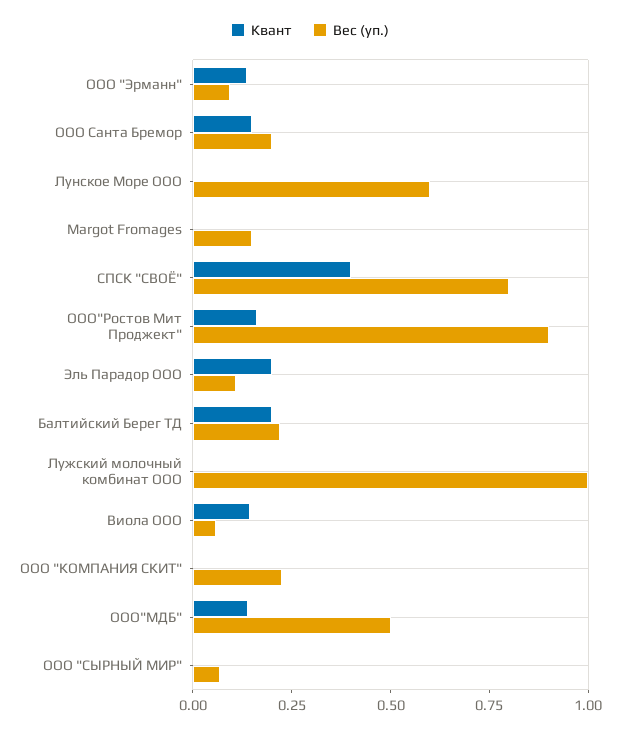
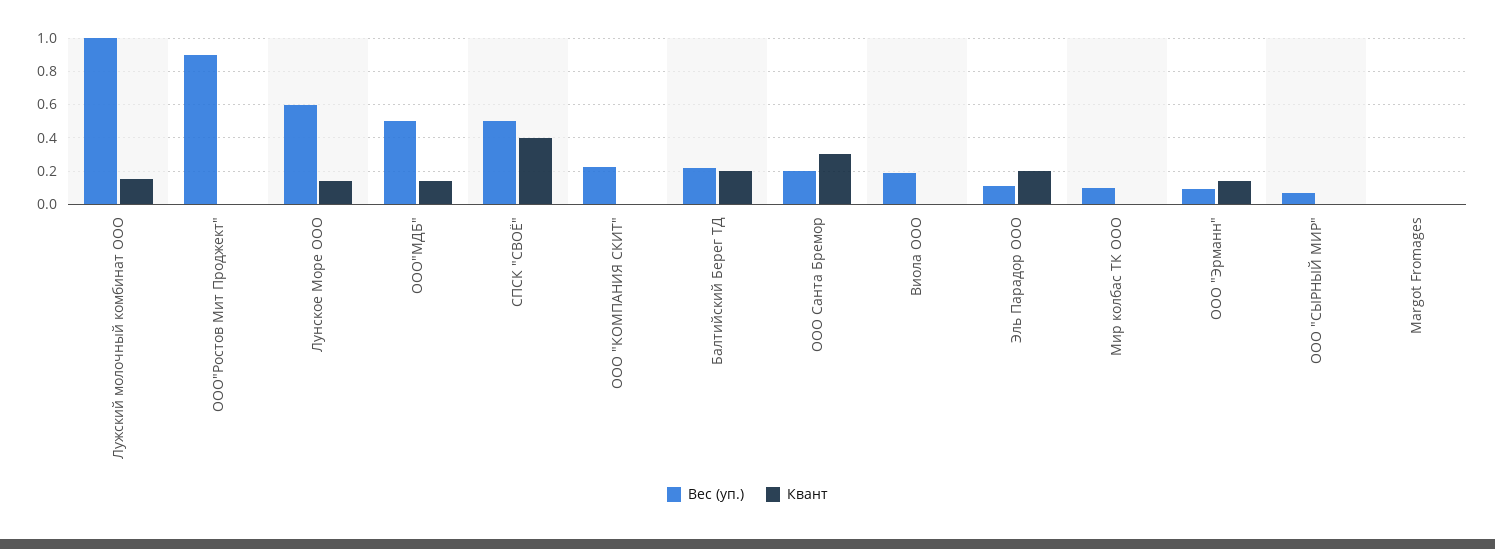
  {
    "Квант": {
      "ООО \"Эрманн\"": 0.15,
-     "ООО Санта Бремор": 0.15,
+     "ООО Санта Бремор": 0.3,
-     "Лунское Море ООО": 0,
+     "Лунское Море ООО": 0.15,
      "Margot Fromages": 0,
      "СПСК \"СВОЁ\"": 0.4,
-     "ООО\"Ростов Мит Проджект\"": 0.15,
+     "ООО\"Ростов Мит Проджект\"": 0,
      "Эль Парадор ООО": 0.2,
      "Балтийский Берег ТД": 0.2,
-     "Лужский молочный комбинат ООО": 0,
+     "Лужский молочный комбинат ООО": 0.15,
-     "Виола ООО": 0.15,
+     "Виола ООО": 0,
      "ООО \"КОМПАНИЯ СКИТ\"": 0,
      "ООО\"МДБ\"": 0.15,
-     "ООО \"СЫРНЫЙ МИР\"": 0
+     "ООО \"СЫРНЫЙ МИР\"": 0,
+     "Мир колбас ТК ООО": 0
    },
    "Вес (уп.)": {
      "ООО \"Эрманн\"": 0.1,
      "ООО Санта Бремор": 0.2,
      "Лунское Море ООО": 0.6,
-     "Margot Fromages": 0.15,
+     "Margot Fromages": 0,
-     "СПСК \"СВОЁ\"": 0.8,
+     "СПСК \"СВОЁ\"": 0.5,
      "ООО\"Ростов Мит Проджект\"": 0.9,
      "Эль Парадор ООО": 0.1,
      "Балтийский Берег ТД": 0.2,
      "Лужский молочный комбинат ООО": 1,
-     "Виола ООО": 0.05,
+     "Виола ООО": 0.2,
      "ООО \"КОМПАНИЯ СКИТ\"": 0.25,
      "ООО\"МДБ\"": 0.5,
-     "ООО \"СЫРНЫЙ МИР\"": 0.05
+     "ООО \"СЫРНЫЙ МИР\"": 0.05,
+     "Мир колбас ТК ООО": 0.1
    }
  }

